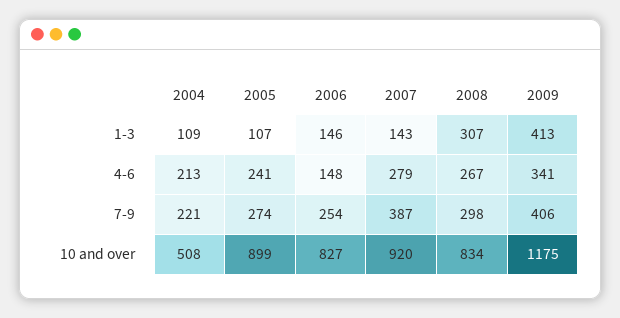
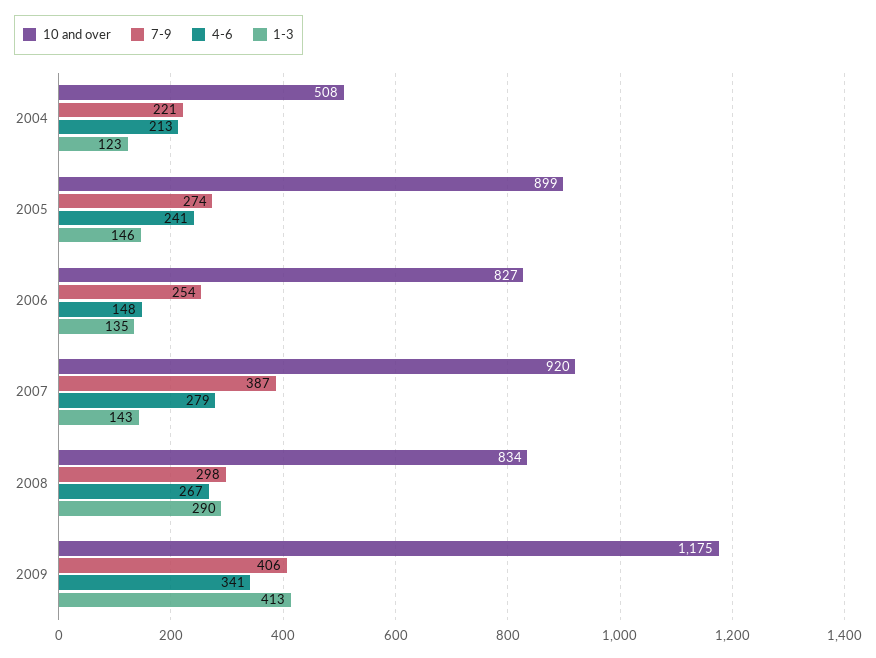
  {
    "1-3": {
-     "2004": 109,
+     "2004": 123,
-     "2005": 107,
+     "2005": 146,
-     "2006": 146,
+     "2006": 135,
      "2007": 143,
-     "2008": 307,
+     "2008": 290,
      "2009": 413
    },
    "4-6": {
      "2004": 213,
      "2005": 241,
      "2006": 148,
      "2007": 279,
      "2008": 267,
      "2009": 341
    },
    "7-9": {
      "2004": 221,
      "2005": 274,
      "2006": 254,
      "2007": 387,
      "2008": 298,
      "2009": 406
    },
    "10 and over": {
      "2004": 508,
      "2005": 899,
      "2006": 827,
      "2007": 920,
      "2008": 834,
      "2009": 1175
    }
  }

